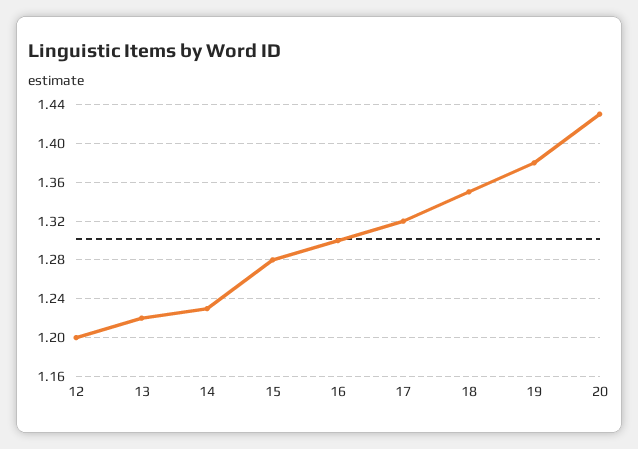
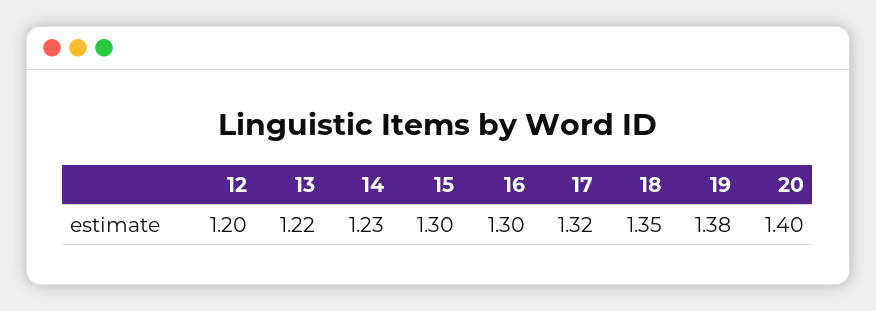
  {
    "12": 1.2,
    "13": 1.22,
    "14": 1.23,
-   "15": 1.28,
+   "15": 1.3,
    "16": 1.3,
    "17": 1.32,
    "18": 1.35,
    "19": 1.38,
-   "20": 1.43
+   "20": 1.4
  }

